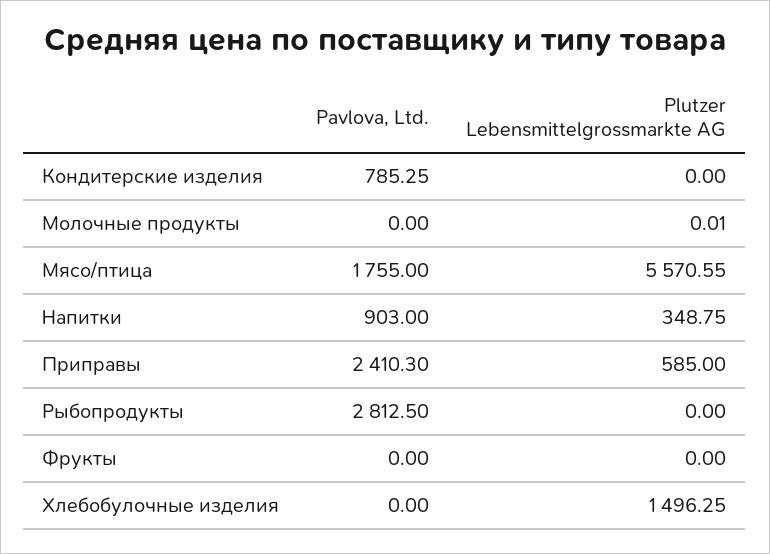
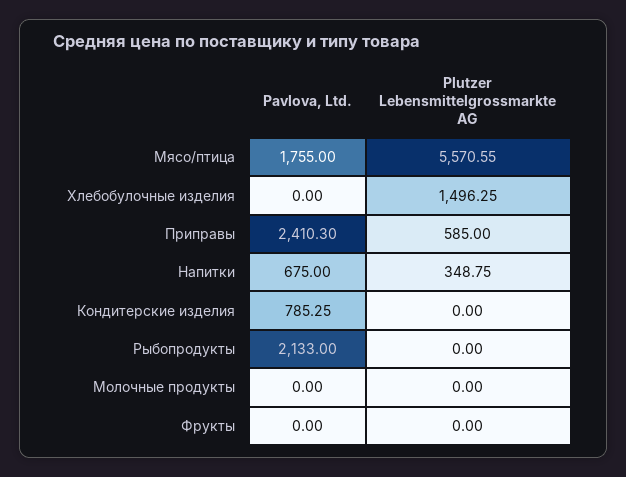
  {
    "Pavlova, Ltd.": {
      "Кондитерские изделия": 785.25,
      "Молочные продукты": 0,
      "Мясо/птица": 1755,
-     "Напитки": 903,
+     "Напитки": 675,
      "Приправы": 2410.3,
-     "Рыбопродукты": 2812.5,
+     "Рыбопродукты": 2133,
      "Фрукты": 0,
      "Хлебобулочные изделия": 0
    },
    "Plutzer Lebensmittelgrossmarkte AG": {
      "Кондитерские изделия": 0,
-     "Молочные продукты": 0.01,
+     "Молочные продукты": 0,
      "Мясо/птица": 5570.55,
      "Напитки": 348.75,
      "Приправы": 585,
      "Рыбопродукты": 0,
      "Фрукты": 0,
      "Хлебобулочные изделия": 1496.25
    }
  }

